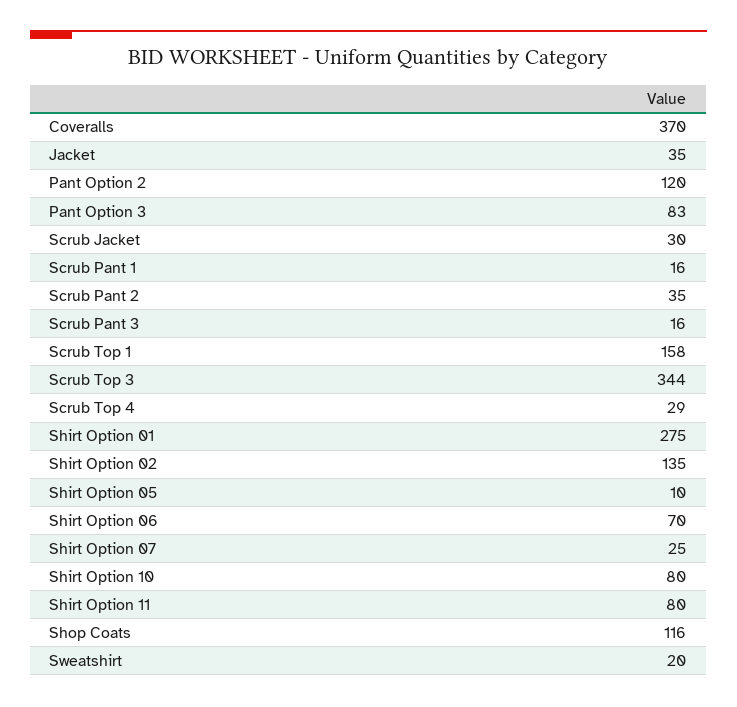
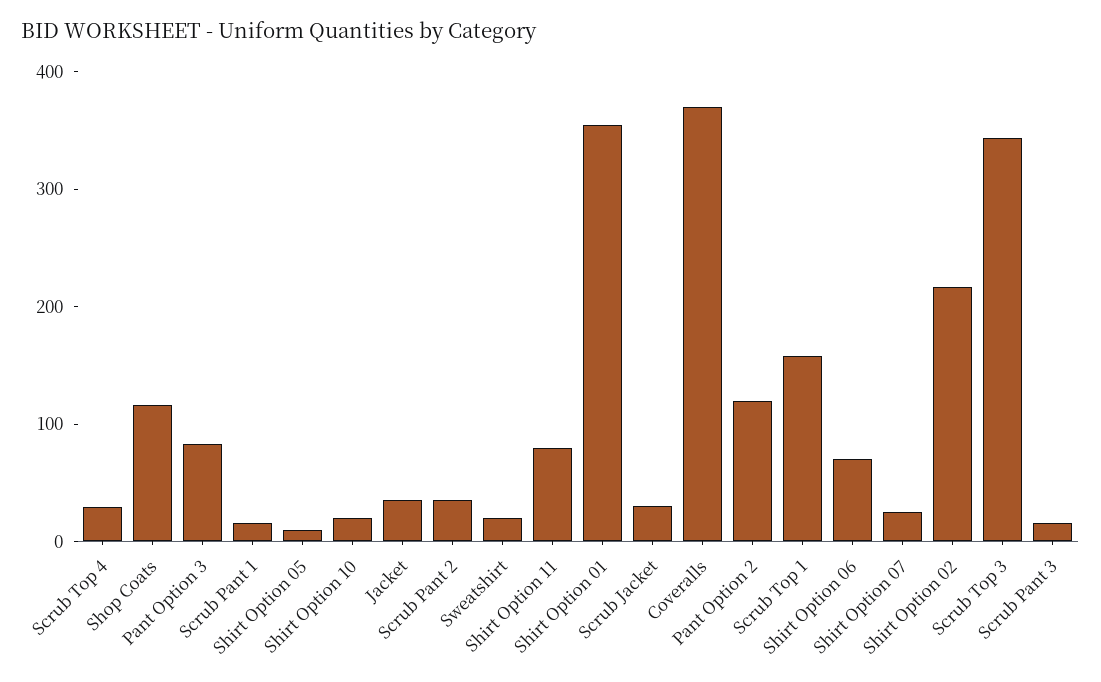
  {
    "Coveralls": 370,
    "Jacket": 35,
    "Pant Option 2": 120,
    "Pant Option 3": 83,
    "Scrub Jacket": 30,
    "Scrub Pant 1": 16,
    "Scrub Pant 2": 35,
    "Scrub Pant 3": 16,
    "Scrub Top 1": 158,
    "Scrub Top 3": 344,
    "Scrub Top 4": 29,
-   "Shirt Option 01": 275,
+   "Shirt Option 01": 360,
-   "Shirt Option 02": 135,
+   "Shirt Option 02": 220,
    "Shirt Option 05": 10,
    "Shirt Option 06": 70,
    "Shirt Option 07": 25,
-   "Shirt Option 10": 80,
+   "Shirt Option 10": 20,
    "Shirt Option 11": 80,
    "Shop Coats": 116,
    "Sweatshirt": 20
  }

